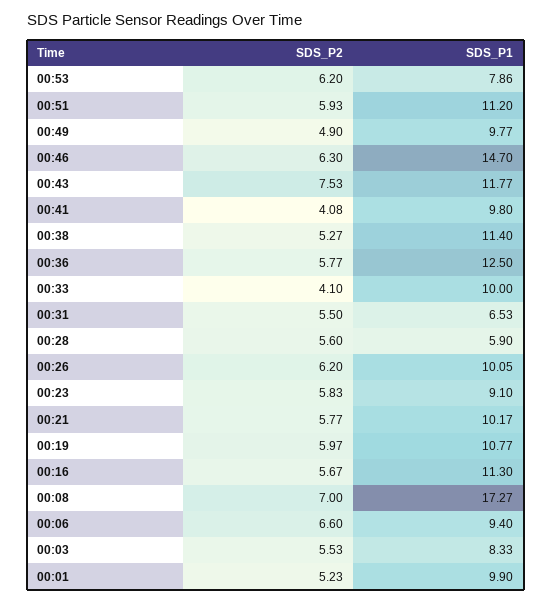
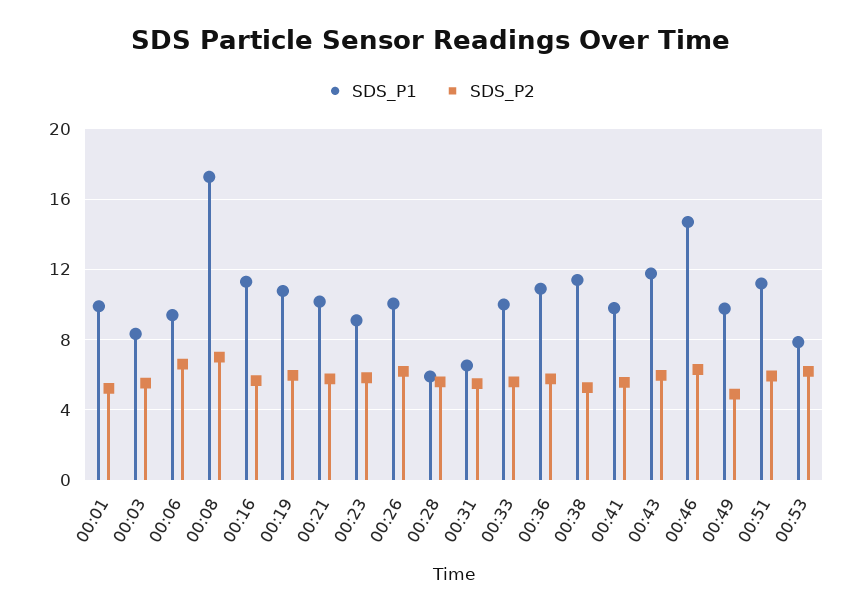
  {
    "SDS_P2": {
      "00:53": 6.2,
      "00:51": 5.93,
      "00:49": 4.9,
      "00:46": 6.3,
-     "00:43": 7.53,
+     "00:43": 6,
-     "00:41": 4.08,
+     "00:41": 5.5,
      "00:38": 5.27,
      "00:36": 5.77,
-     "00:33": 4.1,
+     "00:33": 5.5,
      "00:31": 5.5,
      "00:28": 5.6,
      "00:26": 6.2,
      "00:23": 5.83,
      "00:21": 5.77,
      "00:19": 5.97,
      "00:16": 5.67,
      "00:08": 7,
      "00:06": 6.6,
      "00:03": 5.53,
      "00:01": 5.23
    },
    "SDS_P1": {
      "00:53": 7.86,
      "00:51": 11.2,
      "00:49": 9.77,
      "00:46": 14.7,
      "00:43": 11.77,
      "00:41": 9.8,
      "00:38": 11.4,
-     "00:36": 12.5,
+     "00:36": 11,
      "00:33": 10,
      "00:31": 6.53,
      "00:28": 5.9,
      "00:26": 10.05,
      "00:23": 9.1,
      "00:21": 10.17,
      "00:19": 10.77,
      "00:16": 11.3,
      "00:08": 17.27,
      "00:06": 9.4,
      "00:03": 8.33,
      "00:01": 9.9
    }
  }

